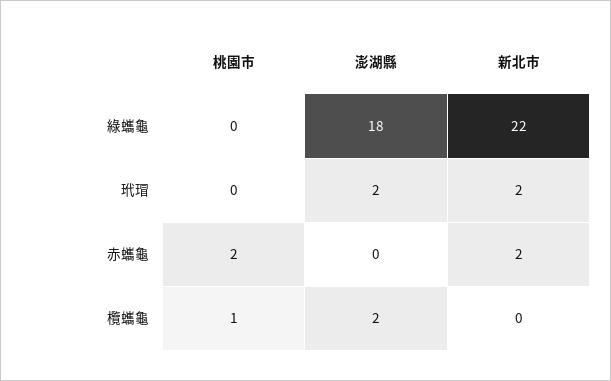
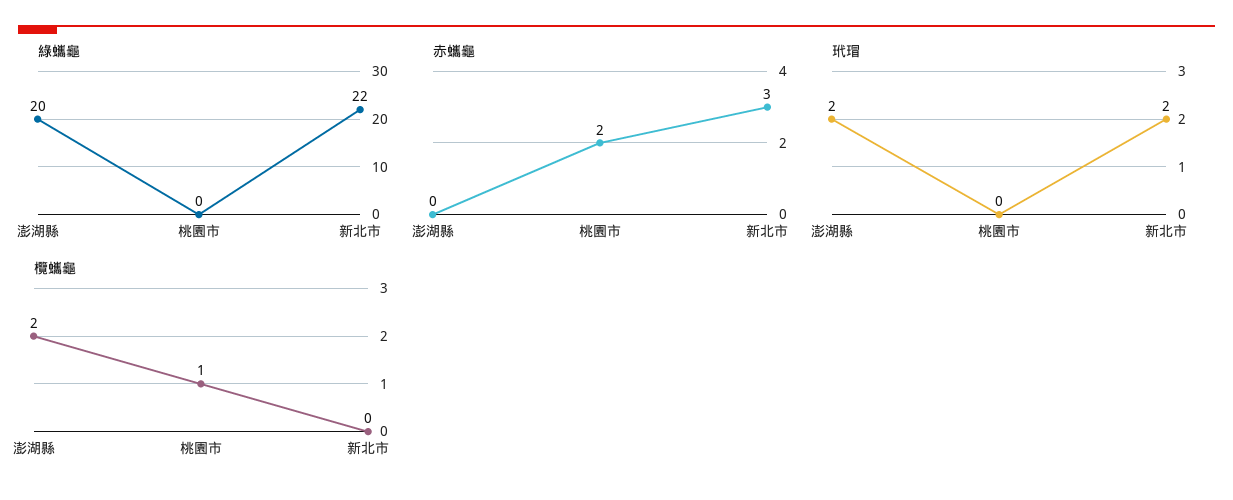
  {
    "綠蠵龜": {
      "桃園市": 0,
-     "澎湖縣": 18,
+     "澎湖縣": 20,
      "新北市": 22
    },
    "玳瑁": {
      "桃園市": 0,
      "澎湖縣": 2,
      "新北市": 2
    },
    "赤蠵龜": {
      "桃園市": 2,
      "澎湖縣": 0,
-     "新北市": 2
+     "新北市": 3
    },
    "欖蠵龜": {
      "桃園市": 1,
      "澎湖縣": 2,
      "新北市": 0
    }
  }

